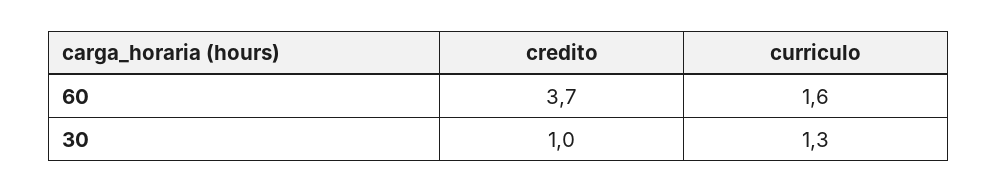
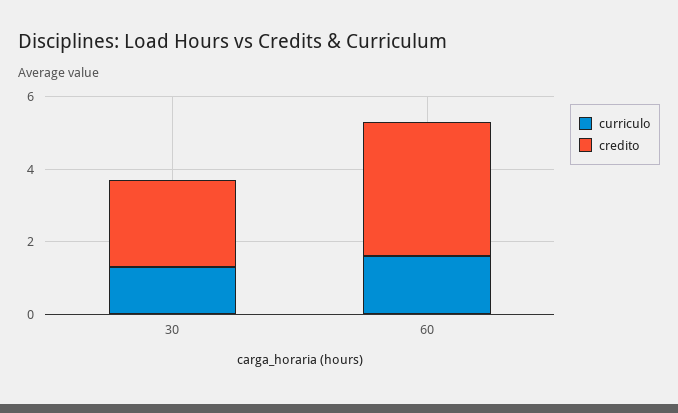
  {
    "credito": {
      "60": 3.7,
-     "30": 1
+     "30": 2.5
    },
    "curriculo": {
      "60": 1.6,
      "30": 1.3
    }
  }

